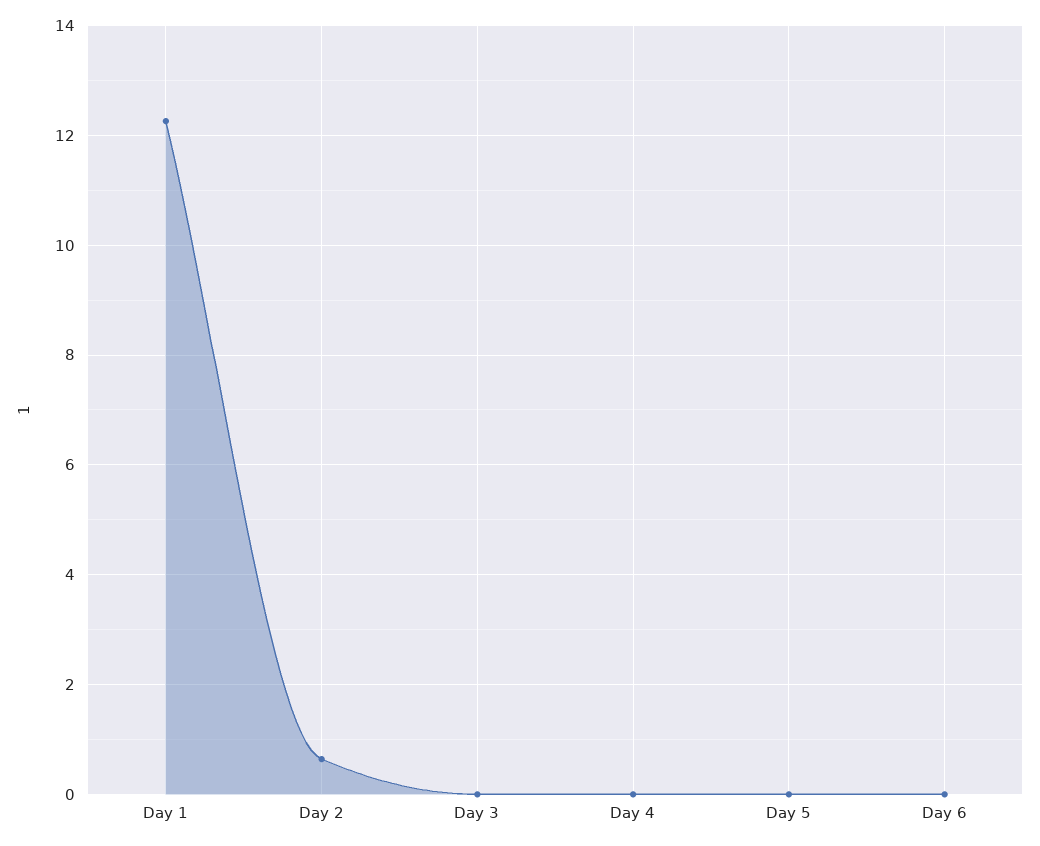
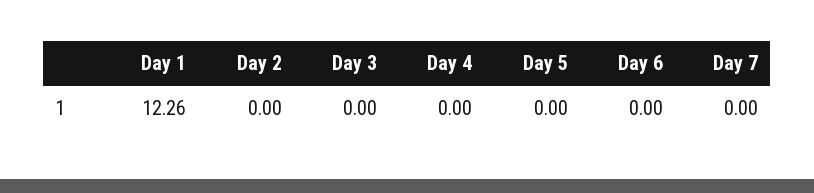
  {
    "Day 1": 12.26,
-   "Day 2": 0.6,
+   "Day 2": 0,
    "Day 3": 0,
    "Day 4": 0,
    "Day 5": 0,
-   "Day 6": 0
+   "Day 6": 0,
+   "Day 7": 0
  }

